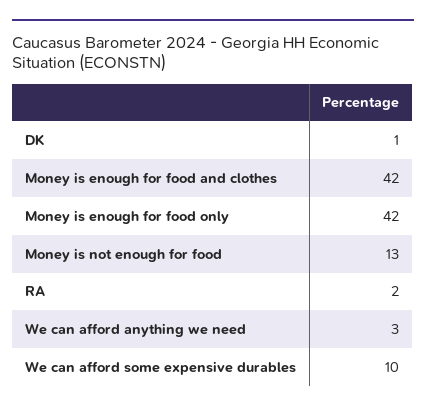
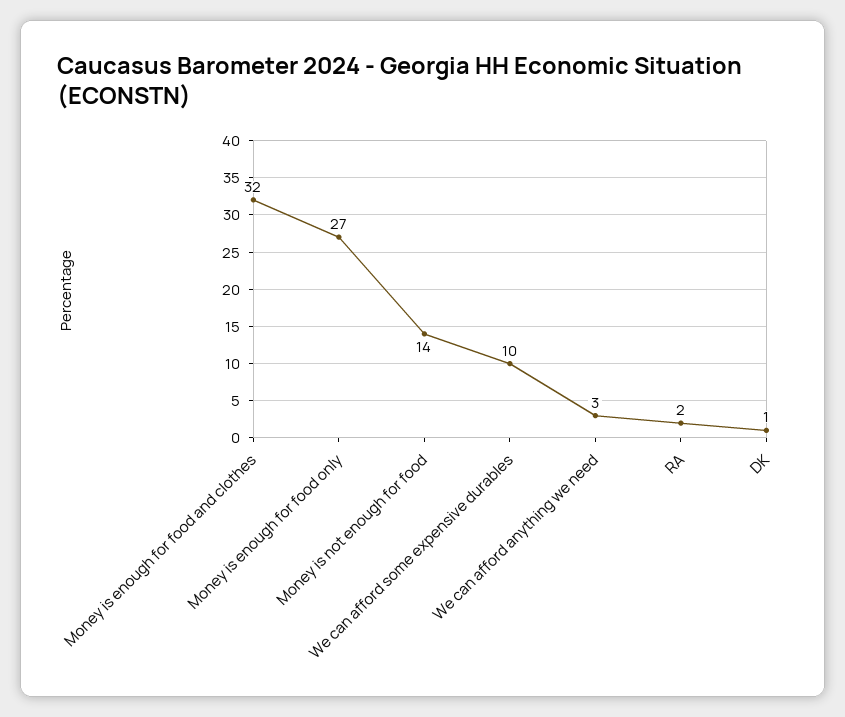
  {
    "DK": 1,
-   "Money is enough for food and clothes": 42,
+   "Money is enough for food and clothes": 32,
-   "Money is enough for food only": 42,
+   "Money is enough for food only": 27,
-   "Money is not enough for food": 13,
+   "Money is not enough for food": 14,
    "RA": 2,
    "We can afford anything we need": 3,
    "We can afford some expensive durables": 10
  }

